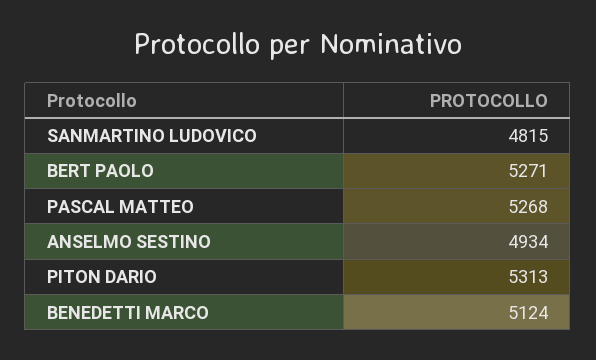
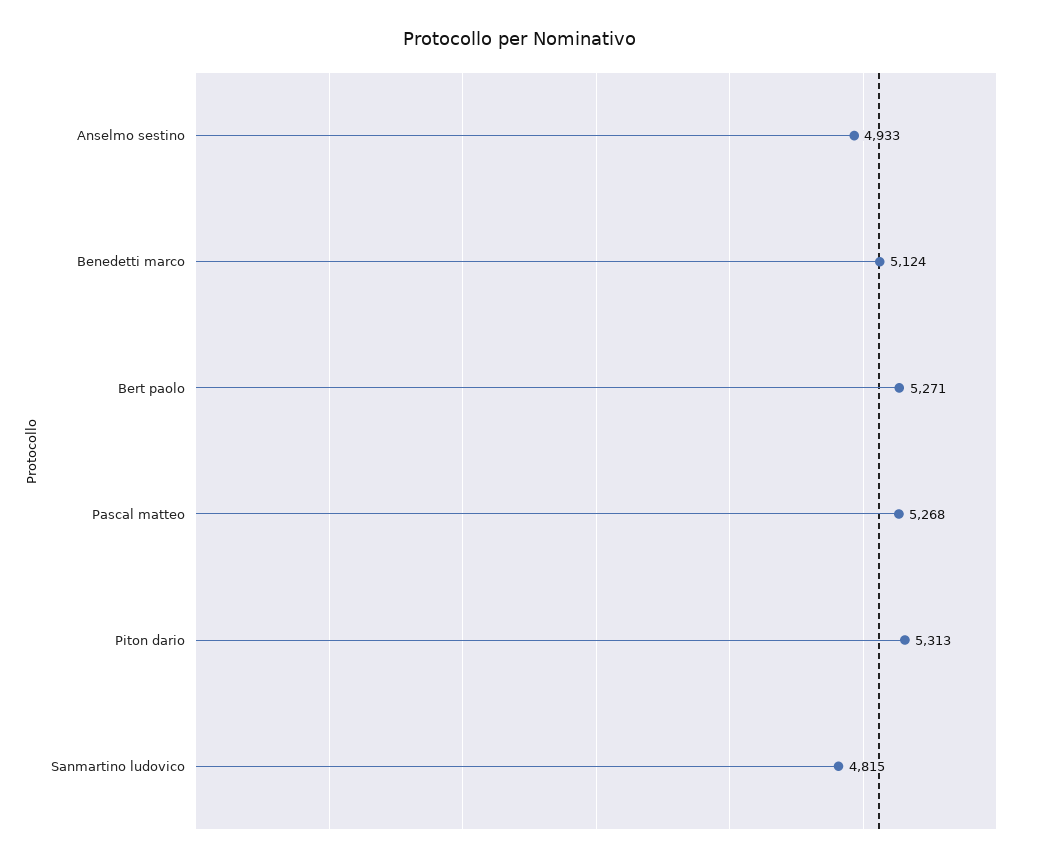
  {
    "SANMARTINO LUDOVICO": 4815,
    "BERT PAOLO": 5271,
    "PASCAL MATTEO": 5268,
-   "ANSELMO SESTINO": 4934,
+   "ANSELMO SESTINO": 4933,
    "PITON DARIO": 5313,
    "BENEDETTI MARCO": 5124
  }

